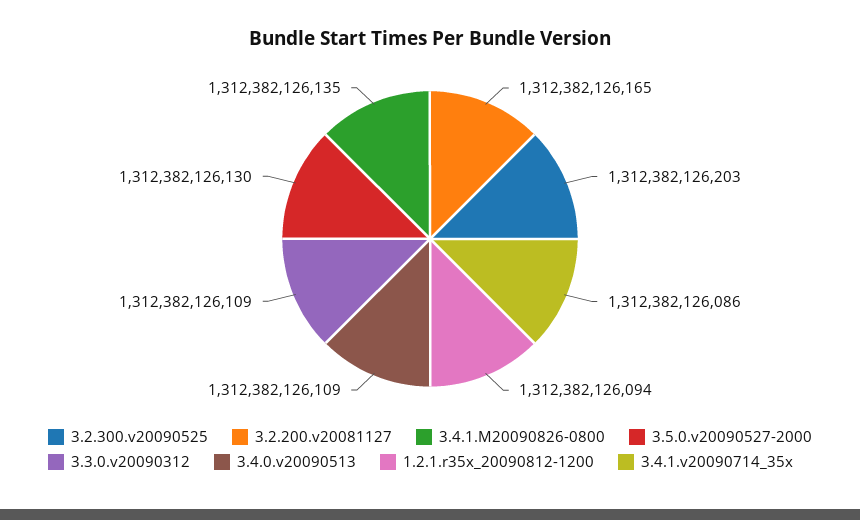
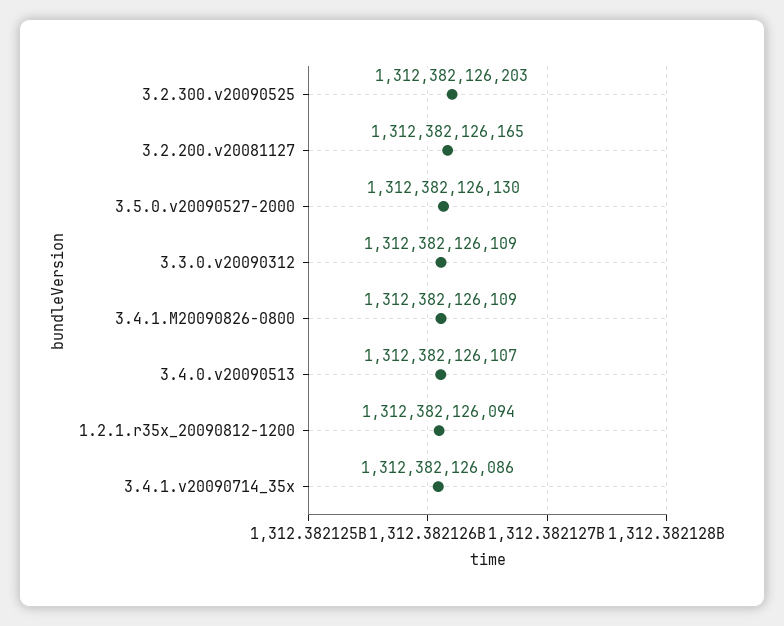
  {
    "3.2.300.v20090525": 1312382126203,
    "3.2.200.v20081127": 1312382126165,
-   "3.4.1.M20090826-0800": 1312382126135,
+   "3.4.1.M20090826-0800": 1312382126109,
    "3.5.0.v20090527-2000": 1312382126130,
    "3.3.0.v20090312": 1312382126109,
-   "3.4.0.v20090513": 1312382126109,
+   "3.4.0.v20090513": 1312382126107,
    "1.2.1.r35x_20090812-1200": 1312382126094,
    "3.4.1.v20090714_35x": 1312382126086
  }

